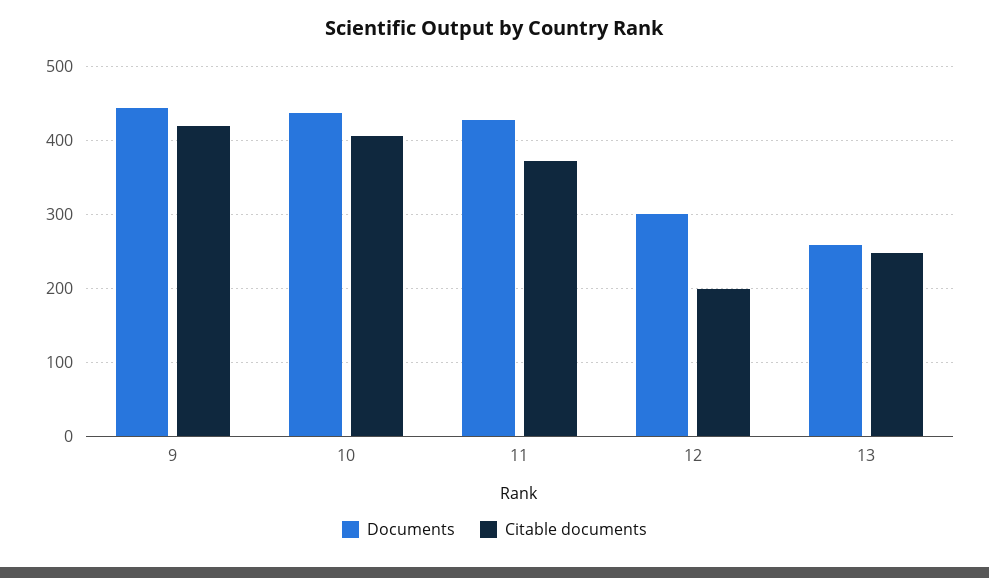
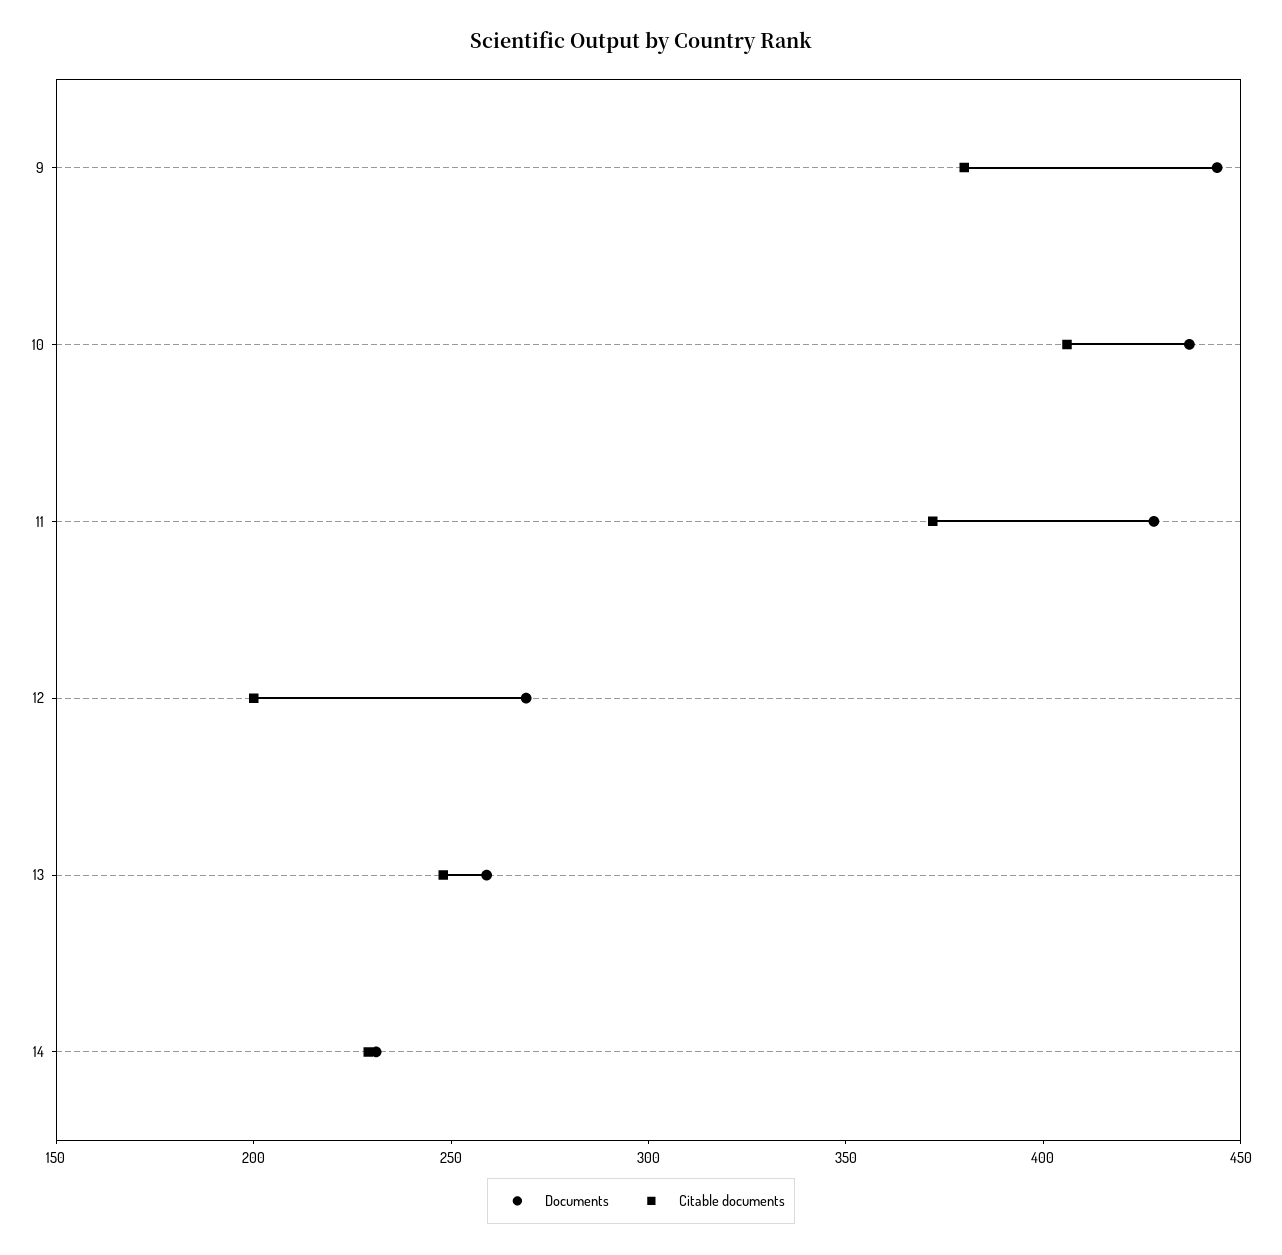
  {
    "Documents": {
      "9": 440,
      "10": 440,
      "11": 430,
-     "12": 300,
+     "12": 270,
-     "13": 260
+     "13": 260,
+     "14": 230
    },
    "Citable documents": {
-     "9": 420,
+     "9": 380,
      "10": 410,
      "11": 370,
      "12": 200,
-     "13": 250
+     "13": 250,
+     "14": 230
    }
  }

